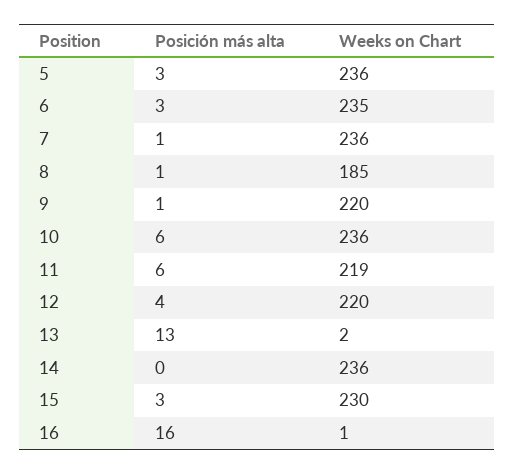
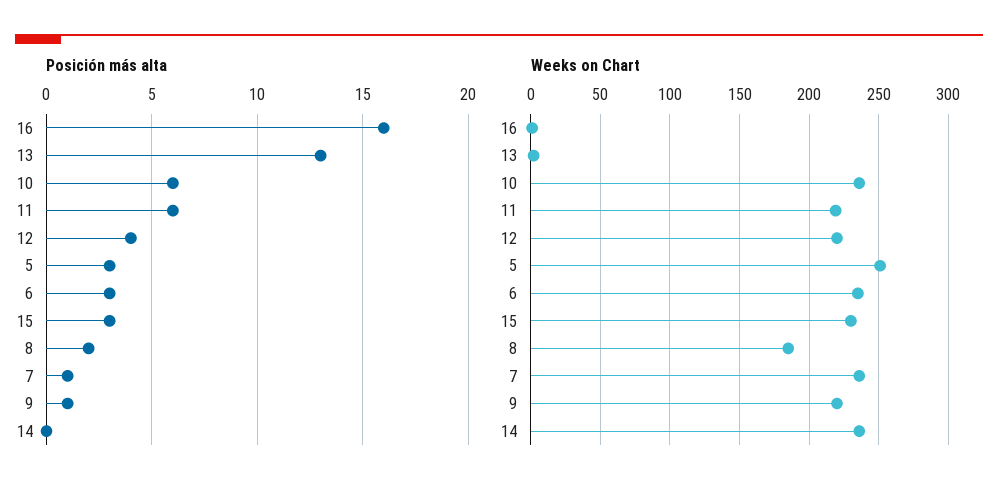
  {
    "Posición más alta": {
      "5": 3,
      "6": 3,
      "7": 1,
-     "8": 1,
+     "8": 2,
      "9": 1,
      "10": 6,
      "11": 6,
      "12": 4,
      "13": 13,
      "14": 0,
      "15": 3,
      "16": 16
    },
    "Weeks on Chart": {
-     "5": 236,
+     "5": 250,
      "6": 235,
      "7": 236,
      "8": 185,
      "9": 220,
      "10": 236,
      "11": 219,
      "12": 220,
      "13": 2,
      "14": 236,
      "15": 230,
      "16": 1
    }
  }

